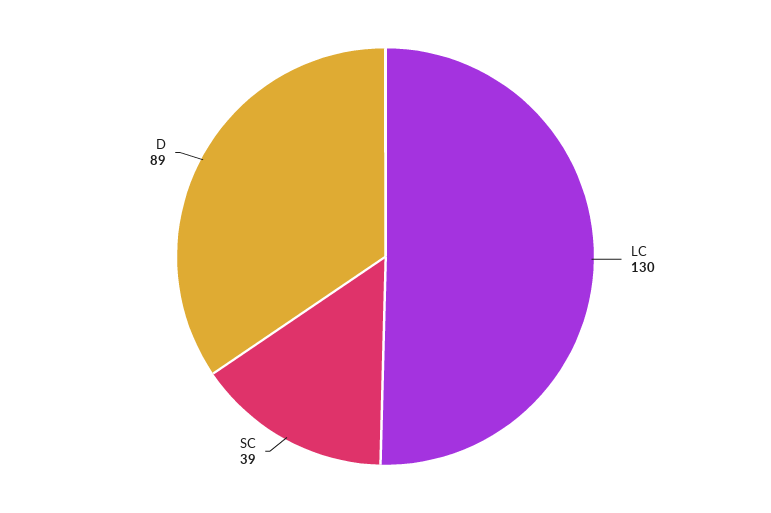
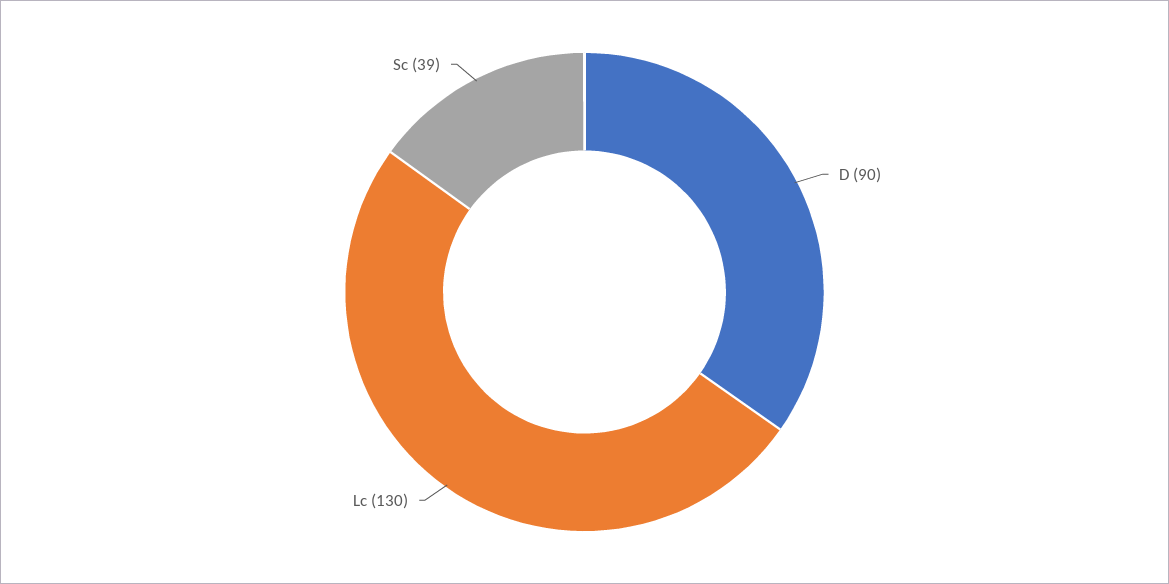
  {
    "LC": 130,
    "SC": 39,
-   "D": 89
+   "D": 90
  }

